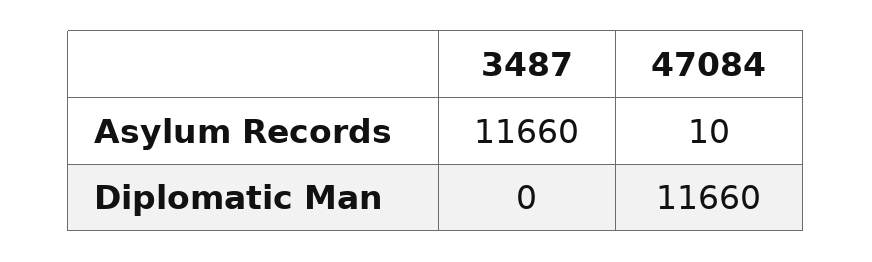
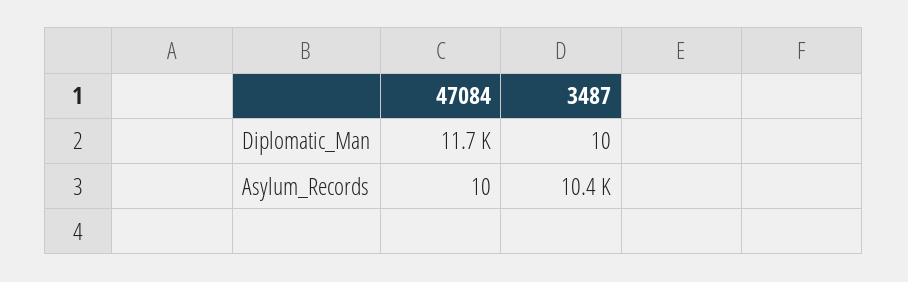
  {
    "3487": {
-     "Asylum Records": 11660,
+     "Asylum Records": 10400,
-     "Diplomatic Man": 0
+     "Diplomatic Man": 10
    },
    "47084": {
      "Asylum Records": 10,
      "Diplomatic Man": 11660
    }
  }

